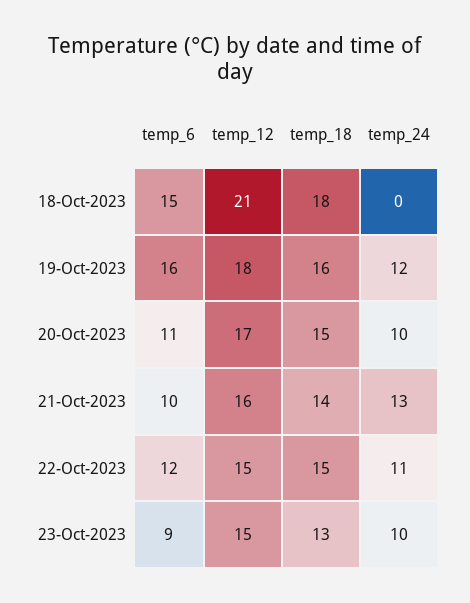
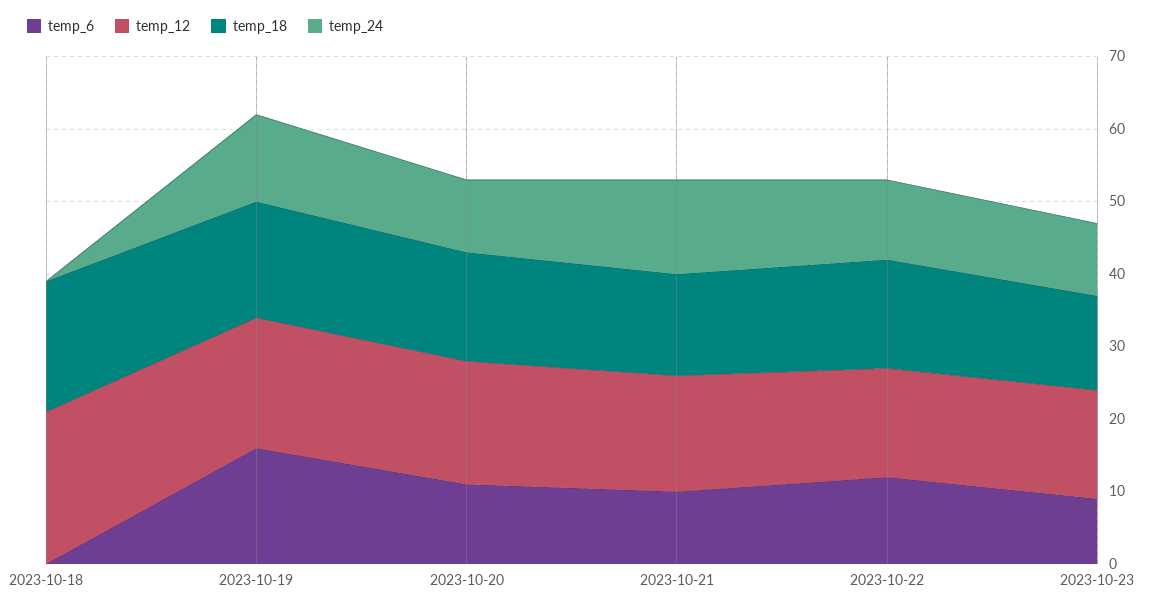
  {
    "temp_6": {
-     "18-Oct-2023": 15,
+     "18-Oct-2023": 0,
      "19-Oct-2023": 16,
      "20-Oct-2023": 11,
      "21-Oct-2023": 10,
      "22-Oct-2023": 12,
      "23-Oct-2023": 9
    },
    "temp_12": {
      "18-Oct-2023": 21,
      "19-Oct-2023": 18,
      "20-Oct-2023": 17,
      "21-Oct-2023": 16,
      "22-Oct-2023": 15,
      "23-Oct-2023": 15
    },
    "temp_18": {
      "18-Oct-2023": 18,
      "19-Oct-2023": 16,
      "20-Oct-2023": 15,
      "21-Oct-2023": 14,
      "22-Oct-2023": 15,
      "23-Oct-2023": 13
    },
    "temp_24": {
      "18-Oct-2023": 0,
      "19-Oct-2023": 12,
      "20-Oct-2023": 10,
      "21-Oct-2023": 13,
      "22-Oct-2023": 11,
      "23-Oct-2023": 10
    }
  }

